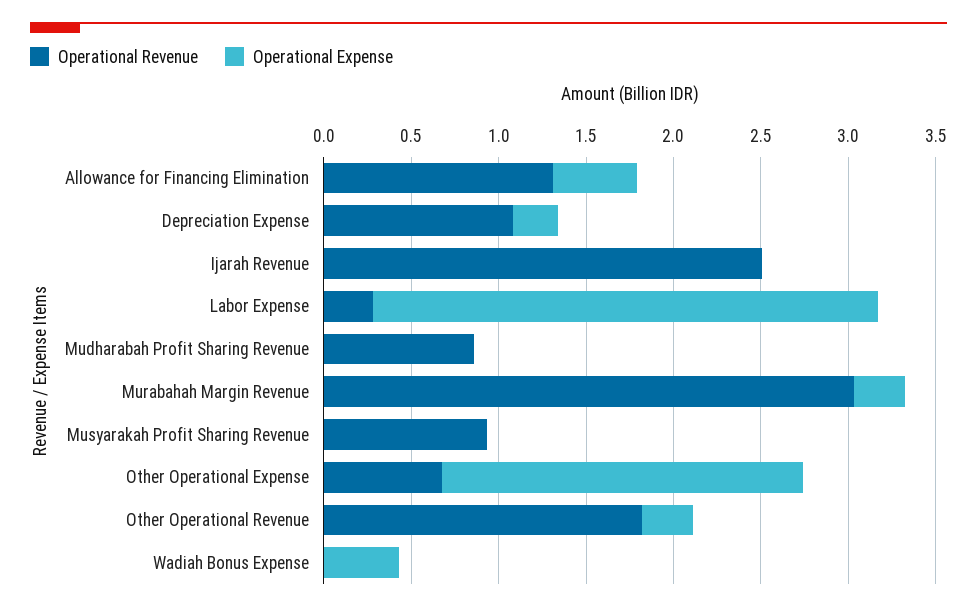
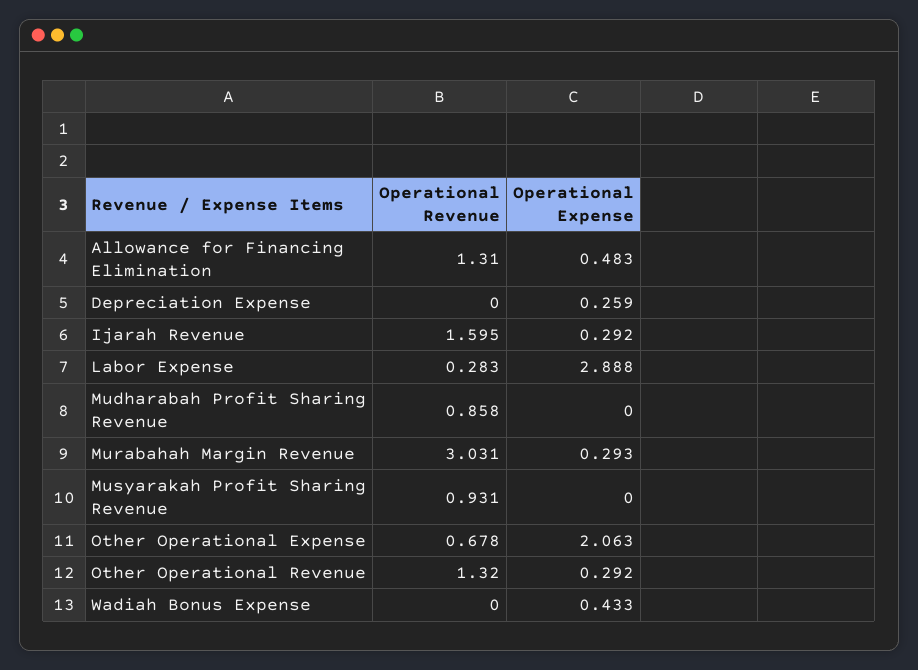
  {
    "Operational Revenue": {
      "Allowance for Financing Elimination": 1.31,
-     "Depreciation Expense": 1.1,
+     "Depreciation Expense": 0,
-     "Ijarah Revenue": 2.5,
+     "Ijarah Revenue": 1.595,
      "Labor Expense": 0.283,
      "Mudharabah Profit Sharing Revenue": 0.858,
      "Murabahah Margin Revenue": 3.031,
      "Musyarakah Profit Sharing Revenue": 0.931,
      "Other Operational Expense": 0.678,
-     "Other Operational Revenue": 1.8,
+     "Other Operational Revenue": 1.32,
      "Wadiah Bonus Expense": 0
    },
    "Operational Expense": {
      "Allowance for Financing Elimination": 0.483,
      "Depreciation Expense": 0.259,
-     "Ijarah Revenue": 0,
+     "Ijarah Revenue": 0.292,
      "Labor Expense": 2.888,
      "Mudharabah Profit Sharing Revenue": 0,
      "Murabahah Margin Revenue": 0.293,
      "Musyarakah Profit Sharing Revenue": 0,
      "Other Operational Expense": 2.063,
      "Other Operational Revenue": 0.292,
      "Wadiah Bonus Expense": 0.433
    }
  }

